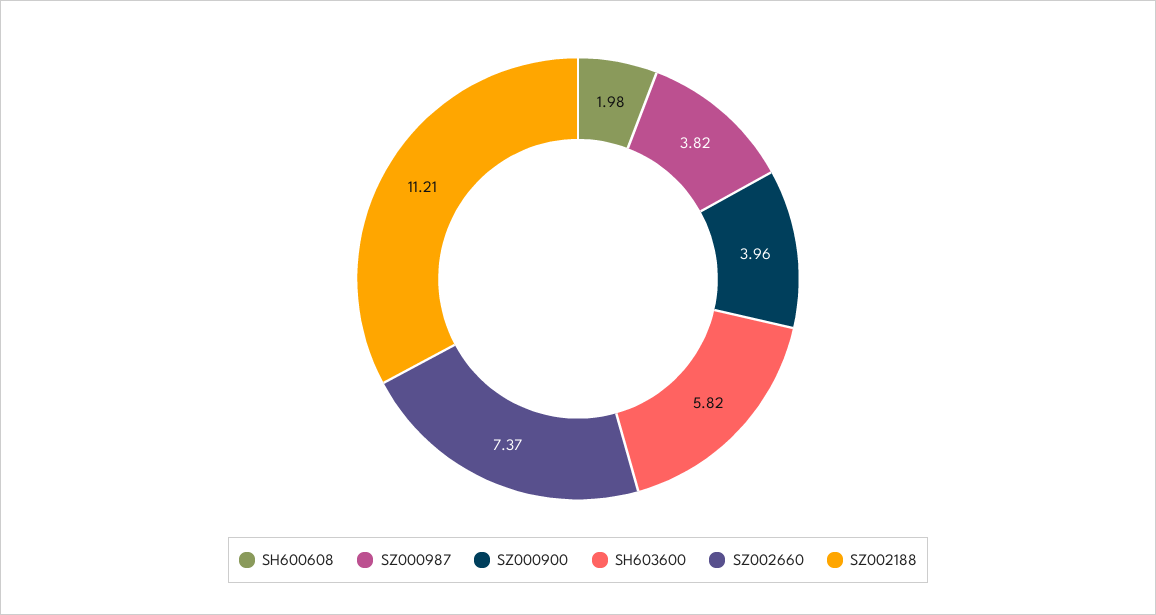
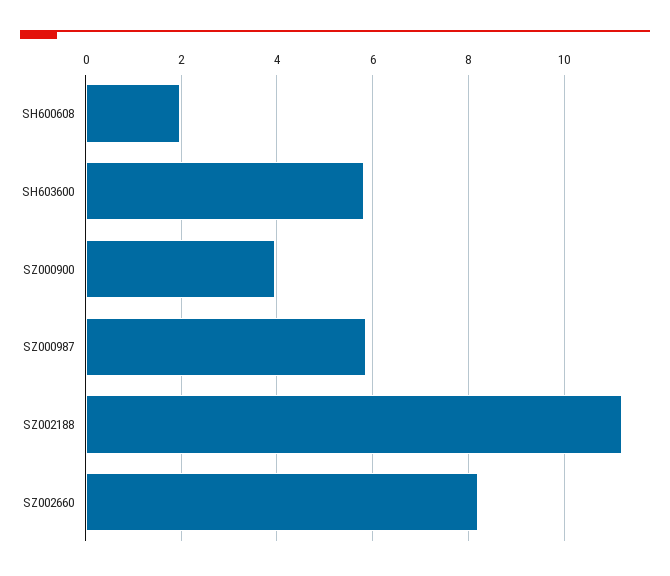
  {
    "SH600608": 1.98,
-   "SZ000987": 3.82,
+   "SZ000987": 5.8,
    "SZ000900": 3.96,
    "SH603600": 5.82,
-   "SZ002660": 7.37,
+   "SZ002660": 8.2,
    "SZ002188": 11.21
  }

